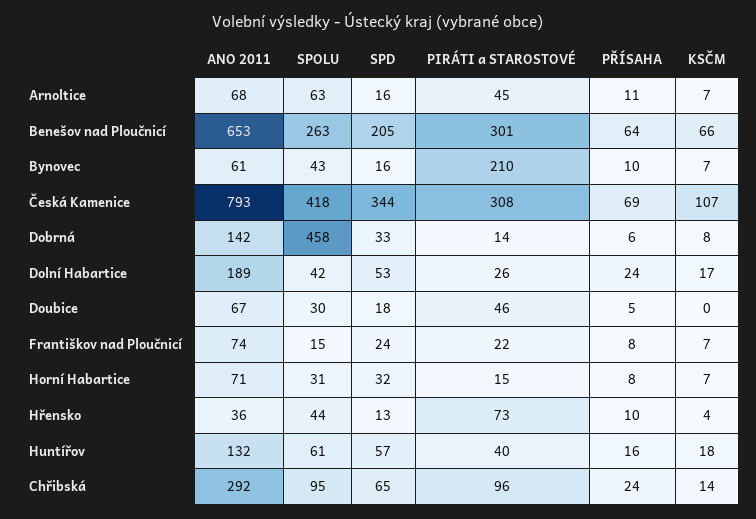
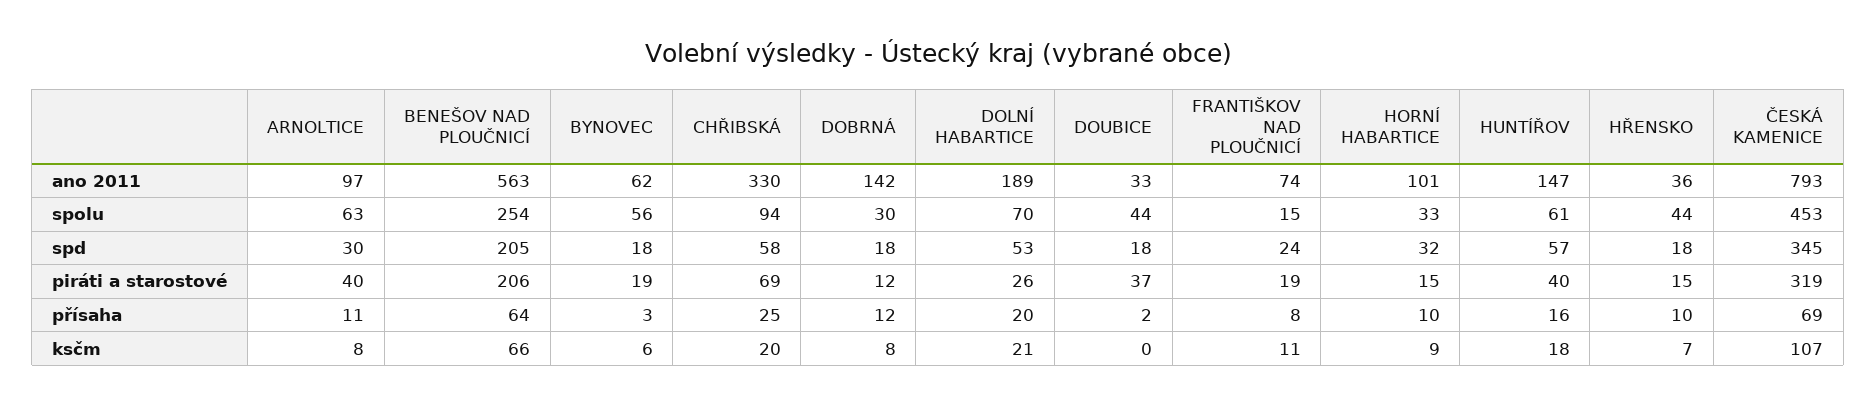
  {
    "ANO 2011": {
-     "Arnoltice": 68,
+     "Arnoltice": 97,
-     "Benešov nad Ploučnicí": 653,
+     "Benešov nad Ploučnicí": 563,
-     "Bynovec": 61,
+     "Bynovec": 62,
      "Česká Kamenice": 793,
      "Dobrná": 142,
      "Dolní Habartice": 189,
-     "Doubice": 67,
+     "Doubice": 33,
      "Františkov nad Ploučnicí": 74,
-     "Horní Habartice": 71,
+     "Horní Habartice": 101,
      "Hřensko": 36,
-     "Huntířov": 132,
+     "Huntířov": 147,
-     "Chřibská": 292
+     "Chřibská": 330
    },
    "SPOLU": {
      "Arnoltice": 63,
-     "Benešov nad Ploučnicí": 263,
+     "Benešov nad Ploučnicí": 254,
-     "Bynovec": 43,
+     "Bynovec": 56,
-     "Česká Kamenice": 418,
+     "Česká Kamenice": 453,
-     "Dobrná": 458,
+     "Dobrná": 30,
-     "Dolní Habartice": 42,
+     "Dolní Habartice": 70,
-     "Doubice": 30,
+     "Doubice": 44,
      "Františkov nad Ploučnicí": 15,
-     "Horní Habartice": 31,
+     "Horní Habartice": 33,
      "Hřensko": 44,
      "Huntířov": 61,
-     "Chřibská": 95
+     "Chřibská": 94
    },
    "SPD": {
-     "Arnoltice": 16,
+     "Arnoltice": 30,
      "Benešov nad Ploučnicí": 205,
-     "Bynovec": 16,
+     "Bynovec": 18,
-     "Česká Kamenice": 344,
+     "Česká Kamenice": 345,
-     "Dobrná": 33,
+     "Dobrná": 18,
      "Dolní Habartice": 53,
      "Doubice": 18,
      "Františkov nad Ploučnicí": 24,
      "Horní Habartice": 32,
-     "Hřensko": 13,
+     "Hřensko": 18,
      "Huntířov": 57,
-     "Chřibská": 65
+     "Chřibská": 58
    },
    "PIRÁTI a STAROSTOVÉ": {
-     "Arnoltice": 45,
+     "Arnoltice": 40,
-     "Benešov nad Ploučnicí": 301,
+     "Benešov nad Ploučnicí": 206,
-     "Bynovec": 210,
+     "Bynovec": 19,
-     "Česká Kamenice": 308,
+     "Česká Kamenice": 319,
-     "Dobrná": 14,
+     "Dobrná": 12,
      "Dolní Habartice": 26,
-     "Doubice": 46,
+     "Doubice": 37,
-     "Františkov nad Ploučnicí": 22,
+     "Františkov nad Ploučnicí": 19,
      "Horní Habartice": 15,
-     "Hřensko": 73,
+     "Hřensko": 15,
      "Huntířov": 40,
-     "Chřibská": 96
+     "Chřibská": 69
    },
    "PŘÍSAHA": {
      "Arnoltice": 11,
      "Benešov nad Ploučnicí": 64,
-     "Bynovec": 10,
+     "Bynovec": 3,
      "Česká Kamenice": 69,
-     "Dobrná": 6,
+     "Dobrná": 12,
-     "Dolní Habartice": 24,
+     "Dolní Habartice": 20,
-     "Doubice": 5,
+     "Doubice": 2,
      "Františkov nad Ploučnicí": 8,
-     "Horní Habartice": 8,
+     "Horní Habartice": 10,
      "Hřensko": 10,
      "Huntířov": 16,
-     "Chřibská": 24
+     "Chřibská": 25
    },
    "KSČM": {
-     "Arnoltice": 7,
+     "Arnoltice": 8,
      "Benešov nad Ploučnicí": 66,
-     "Bynovec": 7,
+     "Bynovec": 6,
      "Česká Kamenice": 107,
      "Dobrná": 8,
-     "Dolní Habartice": 17,
+     "Dolní Habartice": 21,
      "Doubice": 0,
-     "Františkov nad Ploučnicí": 7,
+     "Františkov nad Ploučnicí": 11,
-     "Horní Habartice": 7,
+     "Horní Habartice": 9,
-     "Hřensko": 4,
+     "Hřensko": 7,
      "Huntířov": 18,
-     "Chřibská": 14
+     "Chřibská": 20
    }
  }

